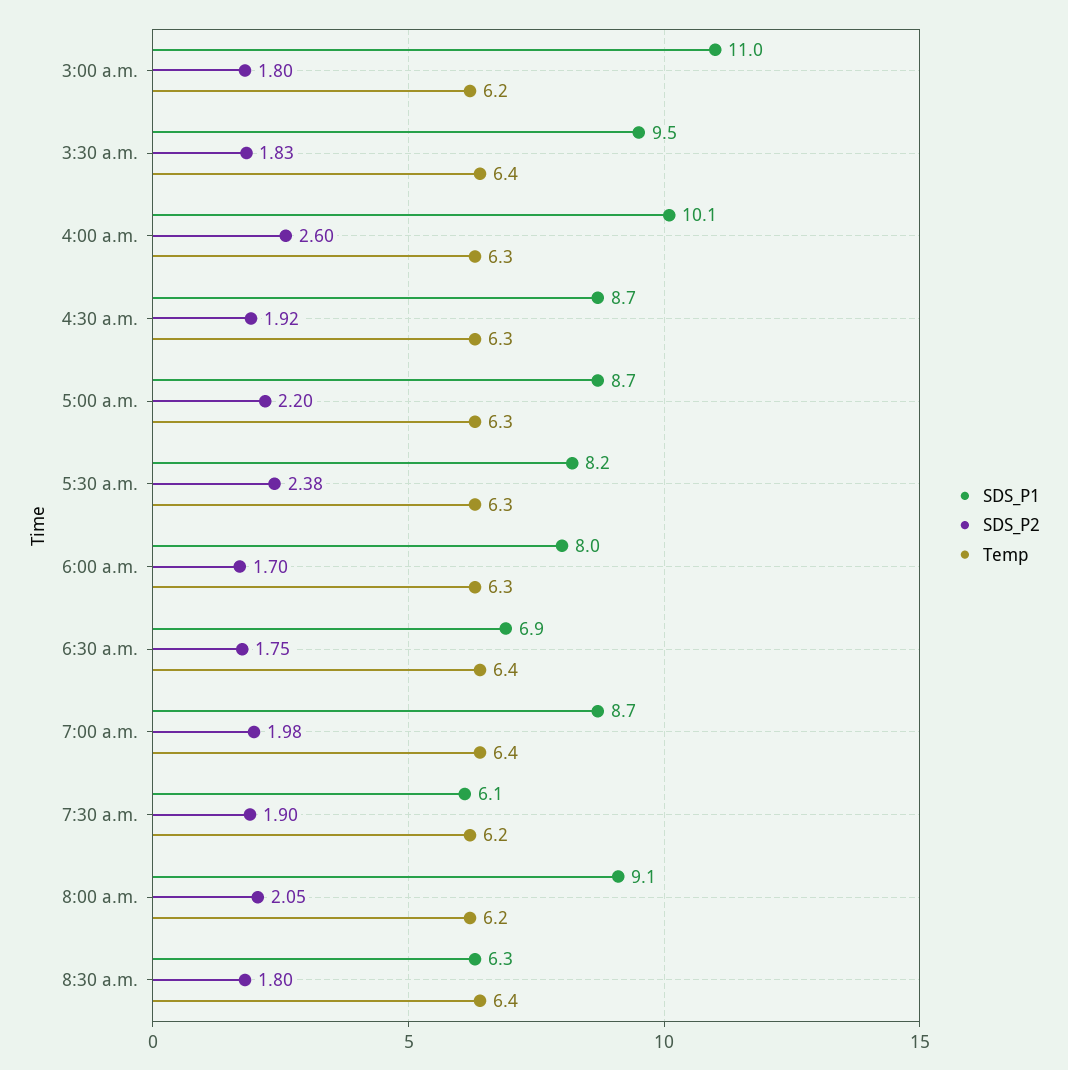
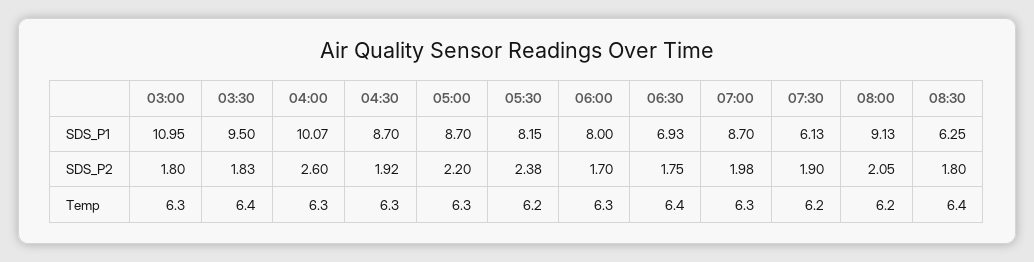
  {
    "SDS_P1": {
      "3:00 a.m.": 10.95,
      "3:30 a.m.": 9.5,
      "4:00 a.m.": 10.07,
      "4:30 a.m.": 8.7,
      "5:00 a.m.": 8.7,
      "5:30 a.m.": 8.15,
      "6:00 a.m.": 8,
      "6:30 a.m.": 6.93,
      "7:00 a.m.": 8.7,
      "7:30 a.m.": 6.13,
      "8:00 a.m.": 9.13,
      "8:30 a.m.": 6.25
    },
    "SDS_P2": {
      "3:00 a.m.": 1.8,
      "3:30 a.m.": 1.83,
      "4:00 a.m.": 2.6,
      "4:30 a.m.": 1.92,
      "5:00 a.m.": 2.2,
      "5:30 a.m.": 2.38,
      "6:00 a.m.": 1.7,
      "6:30 a.m.": 1.75,
      "7:00 a.m.": 1.98,
      "7:30 a.m.": 1.9,
      "8:00 a.m.": 2.05,
      "8:30 a.m.": 1.8
    },
    "Temp": {
-     "3:00 a.m.": 6.2,
+     "3:00 a.m.": 6.3,
      "3:30 a.m.": 6.4,
      "4:00 a.m.": 6.3,
      "4:30 a.m.": 6.3,
      "5:00 a.m.": 6.3,
-     "5:30 a.m.": 6.3,
+     "5:30 a.m.": 6.2,
      "6:00 a.m.": 6.3,
      "6:30 a.m.": 6.4,
-     "7:00 a.m.": 6.4,
+     "7:00 a.m.": 6.3,
      "7:30 a.m.": 6.2,
      "8:00 a.m.": 6.2,
      "8:30 a.m.": 6.4
    }
  }

